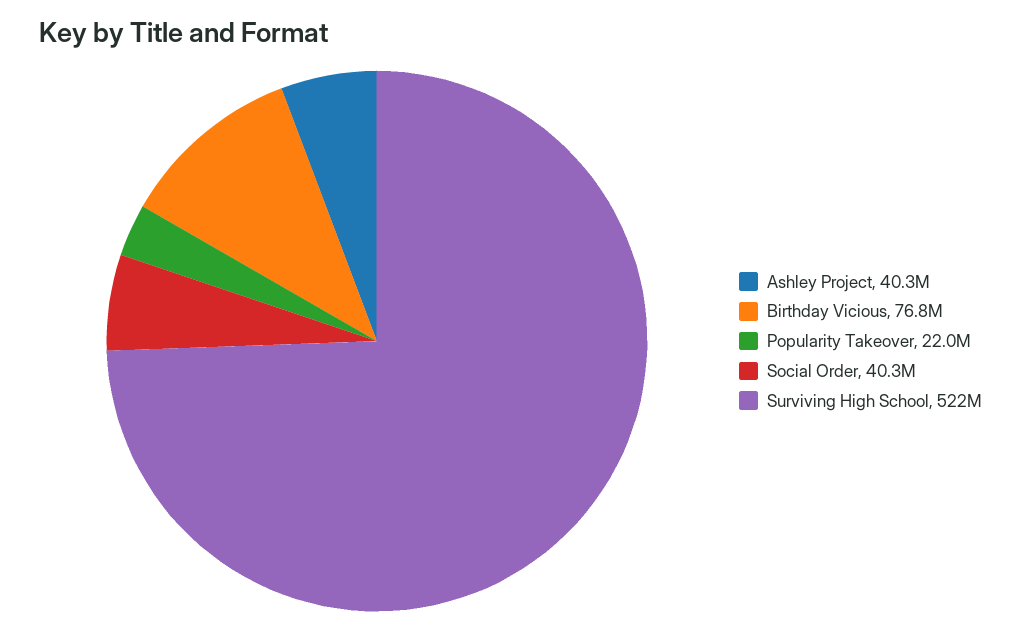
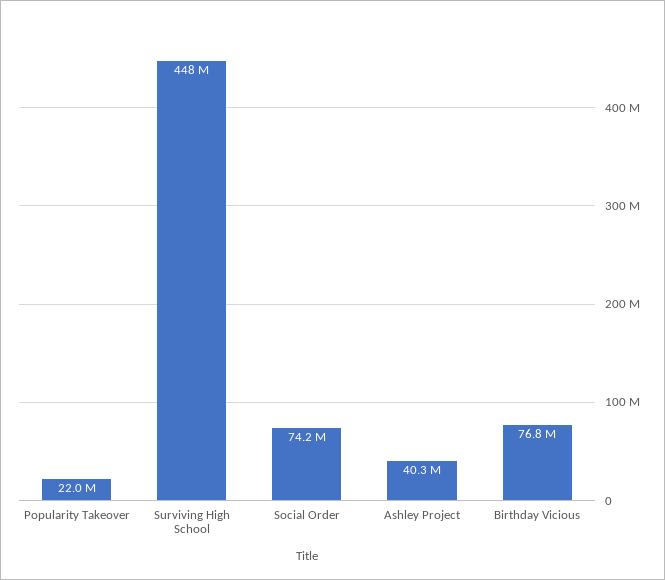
  {
    "Ashley Project": 40300000,
    "Birthday Vicious": 76800000,
    "Popularity Takeover": 22000000,
-   "Social Order": 40300000,
+   "Social Order": 74200000,
-   "Surviving High School": 522000000
+   "Surviving High School": 448000000
  }

